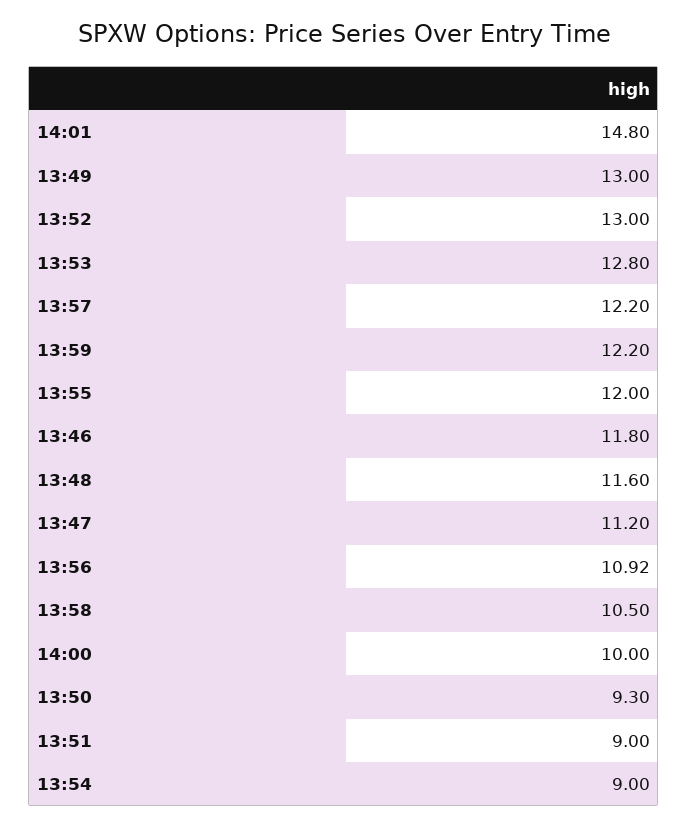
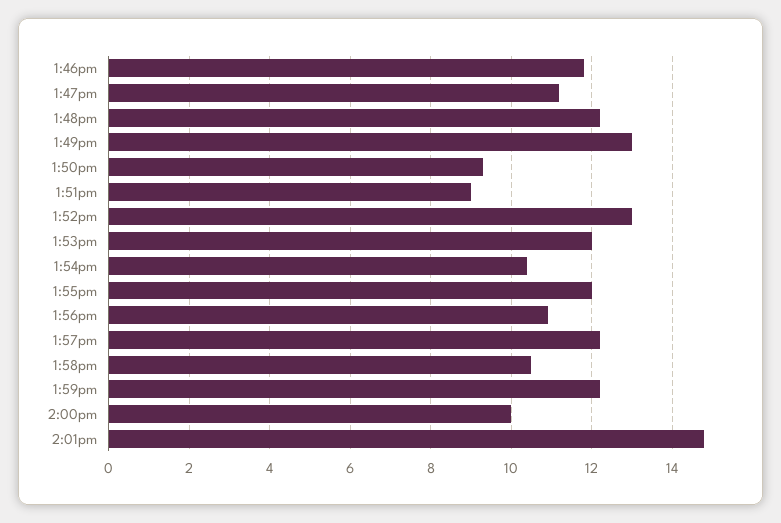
  {
    "14:01": 14.8,
    "13:49": 13,
    "13:52": 13,
-   "13:53": 12.8,
+   "13:53": 12,
    "13:57": 12.2,
    "13:59": 12.2,
    "13:55": 12,
    "13:46": 11.8,
-   "13:48": 11.6,
+   "13:48": 12.2,
    "13:47": 11.2,
    "13:56": 10.92,
    "13:58": 10.5,
    "14:00": 10,
    "13:50": 9.3,
    "13:51": 9,
-   "13:54": 9
+   "13:54": 10.4
  }

